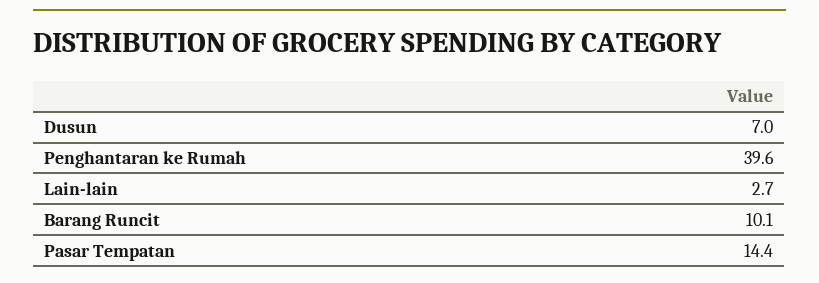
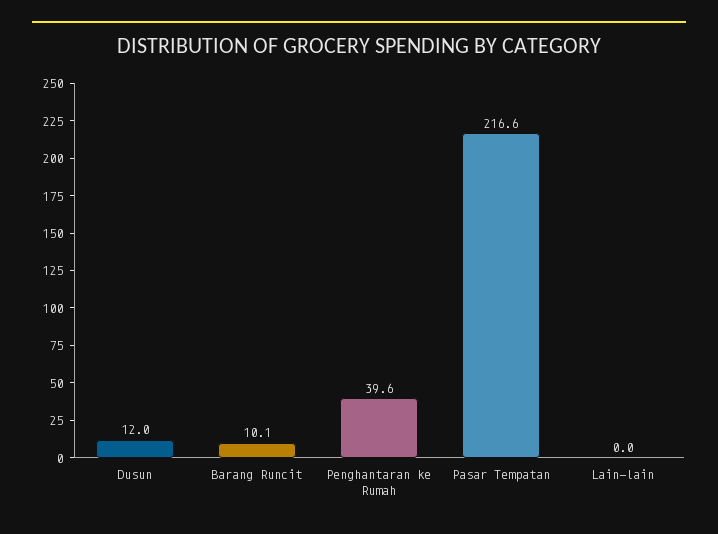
  {
-   "Dusun": 7,
+   "Dusun": 12,
    "Penghantaran ke Rumah": 39.6,
-   "Lain-lain": 2.7,
+   "Lain-lain": 0,
    "Barang Runcit": 10.1,
-   "Pasar Tempatan": 14.4
+   "Pasar Tempatan": 216.6
  }

